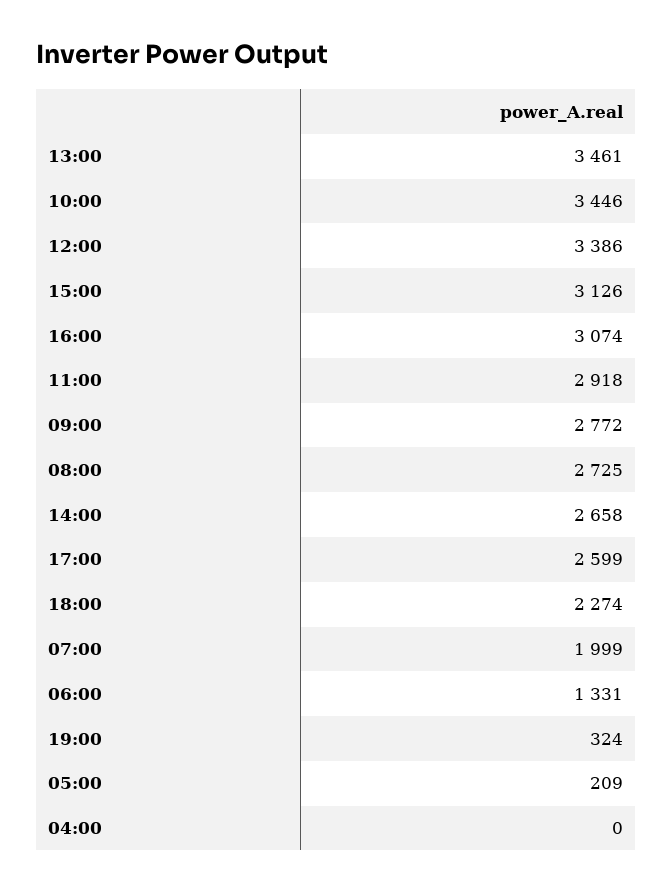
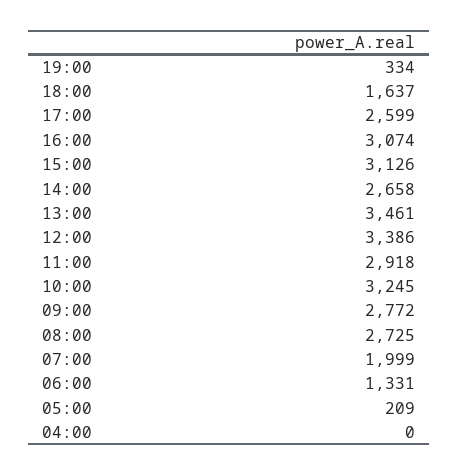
  {
    "13:00": 3461,
-   "10:00": 3446,
+   "10:00": 3245,
    "12:00": 3386,
    "15:00": 3126,
    "16:00": 3074,
    "11:00": 2918,
    "09:00": 2772,
    "08:00": 2725,
    "14:00": 2658,
    "17:00": 2599,
-   "18:00": 2274,
+   "18:00": 1637,
    "07:00": 1999,
    "06:00": 1331,
-   "19:00": 324,
+   "19:00": 334,
    "05:00": 209,
    "04:00": 0
  }

